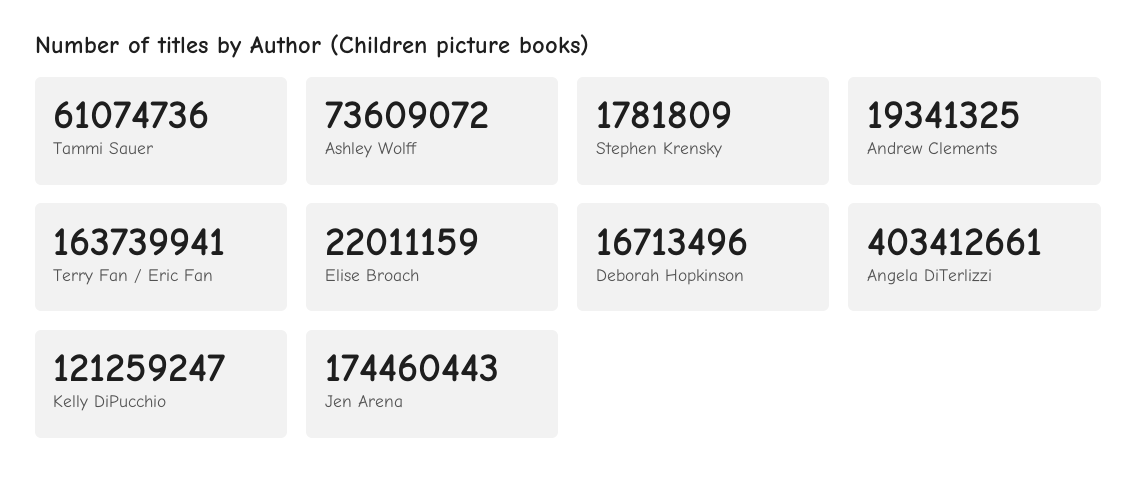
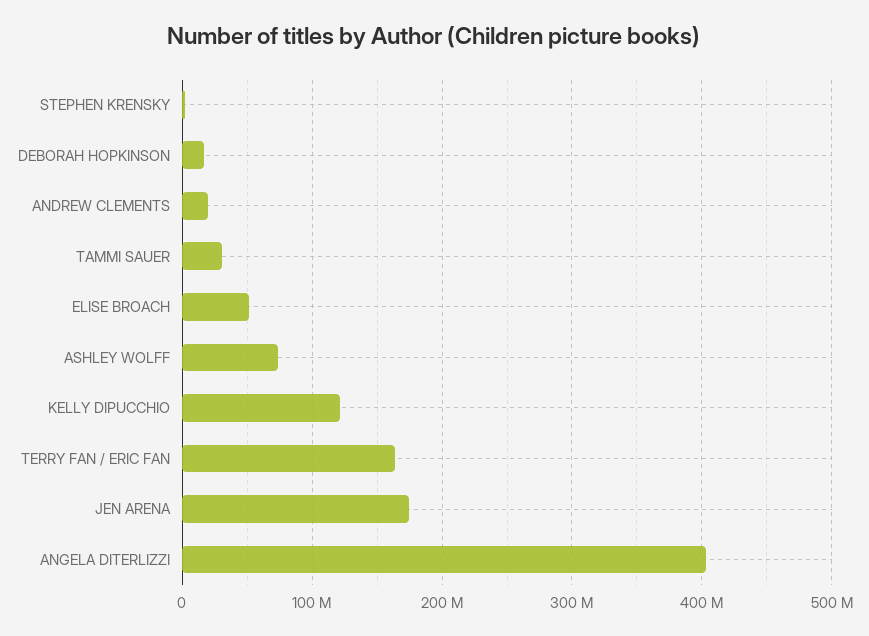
  {
-   "Tammi Sauer": 61074736,
+   "Tammi Sauer": 30000000,
    "Ashley Wolff": 73609072,
    "Stephen Krensky": 1781809,
    "Andrew Clements": 19341325,
    "Terry Fan / Eric Fan": 163739941,
-   "Elise Broach": 22011159,
+   "Elise Broach": 50000000,
    "Deborah Hopkinson": 16713496,
    "Angela DiTerlizzi": 403412661,
    "Kelly DiPucchio": 121259247,
    "Jen Arena": 174460443
  }

